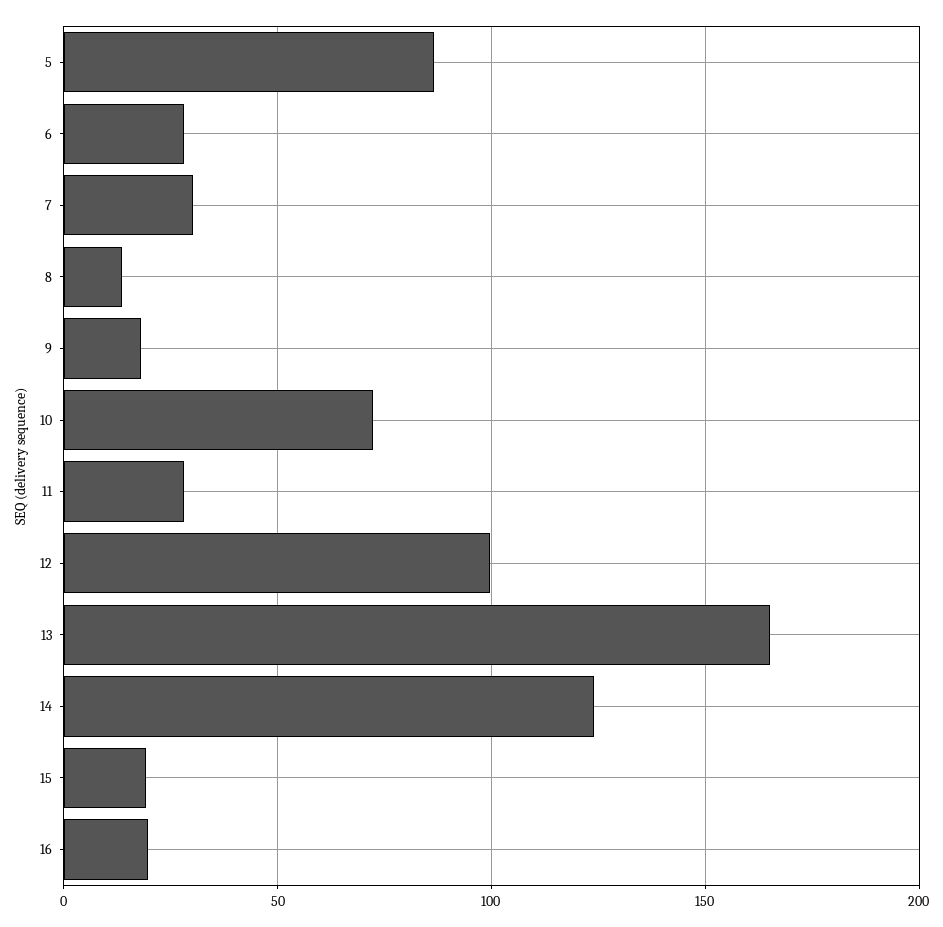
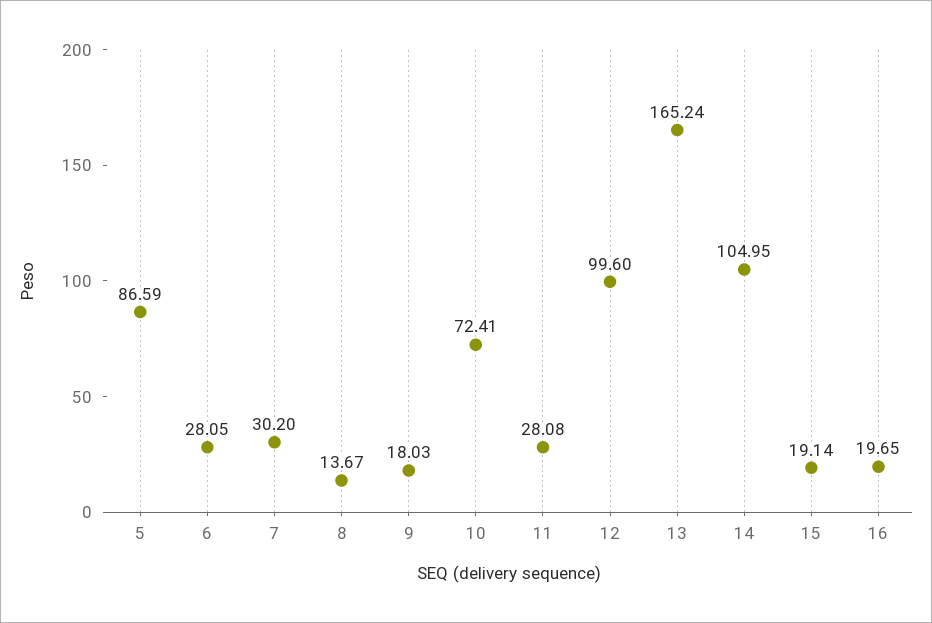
  {
    "5": 86.59,
    "6": 28.05,
    "7": 30.2,
    "8": 13.67,
    "9": 18.03,
    "10": 72.41,
    "11": 28.08,
    "12": 99.6,
    "13": 165.24,
-   "14": 125,
+   "14": 104.95,
    "15": 19.14,
    "16": 19.65
  }

